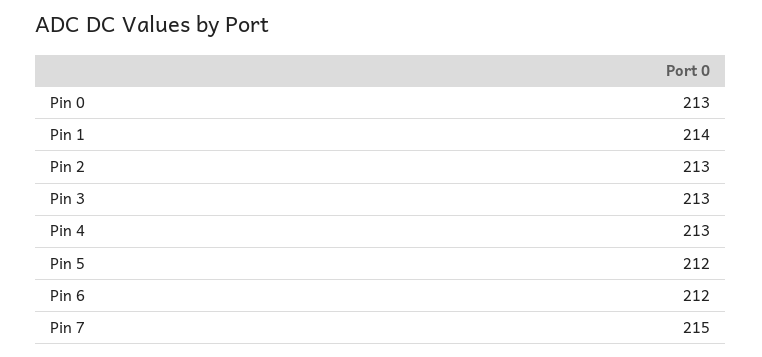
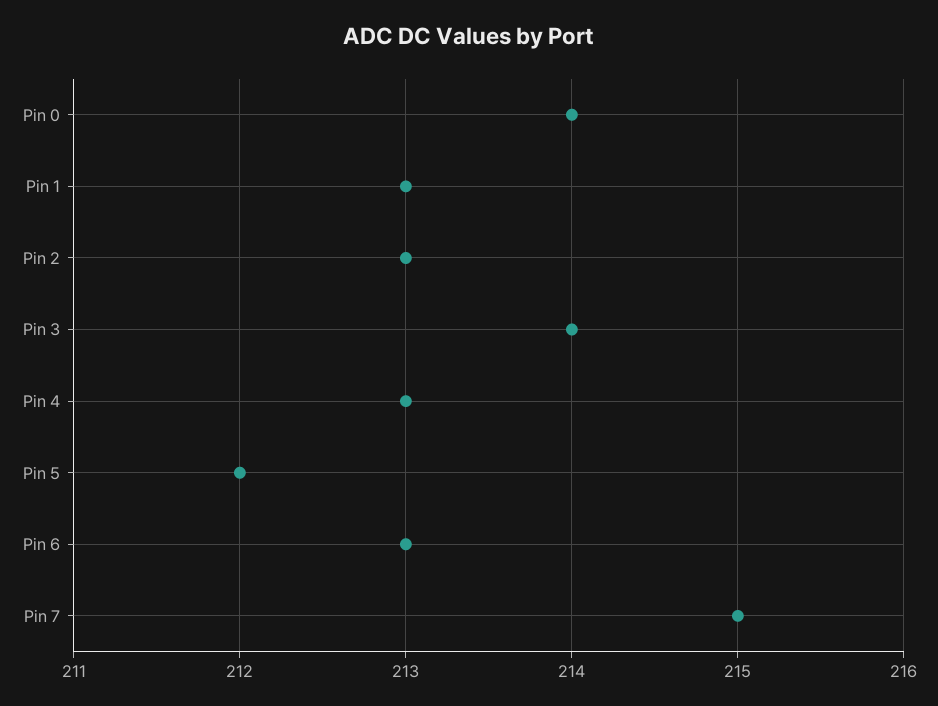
  {
-   "Pin 0": 213,
+   "Pin 0": 214,
-   "Pin 1": 214,
+   "Pin 1": 213,
    "Pin 2": 213,
-   "Pin 3": 213,
+   "Pin 3": 214,
    "Pin 4": 213,
    "Pin 5": 212,
-   "Pin 6": 212,
+   "Pin 6": 213,
    "Pin 7": 215
  }

